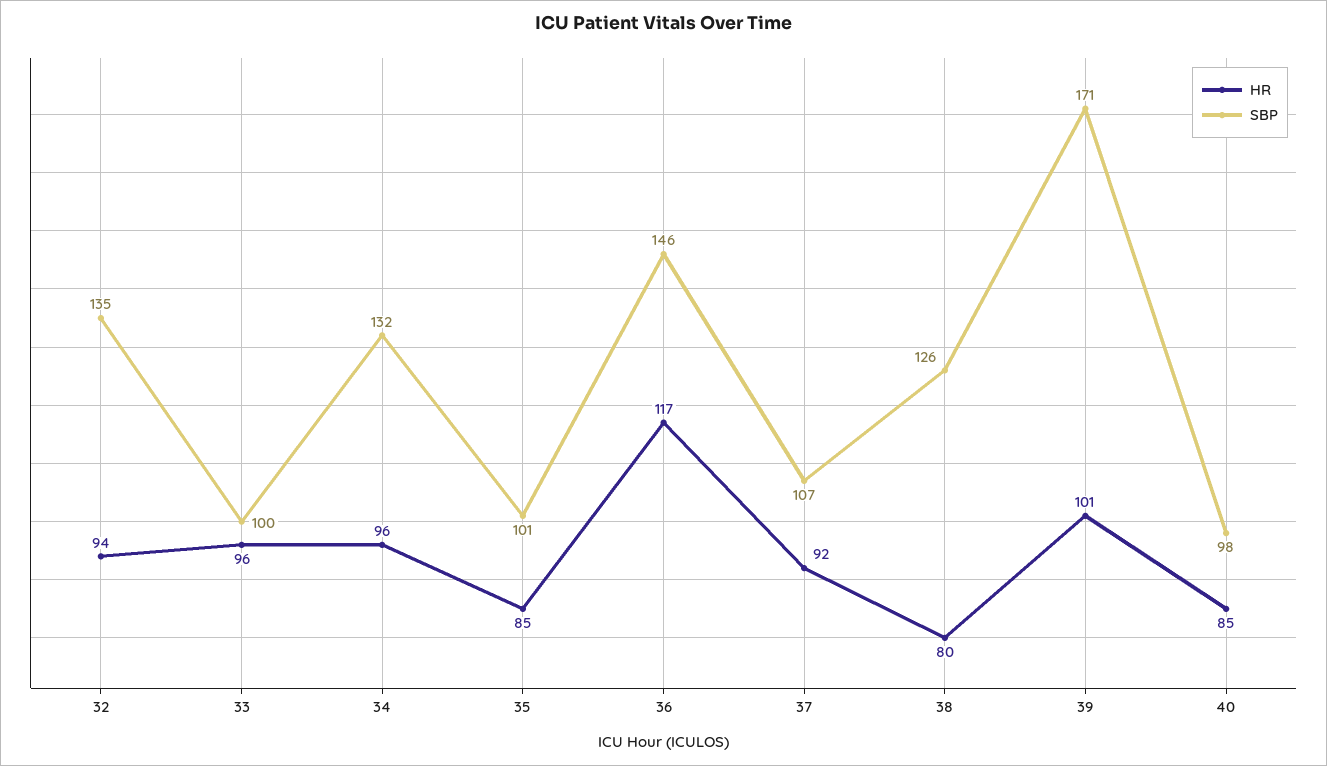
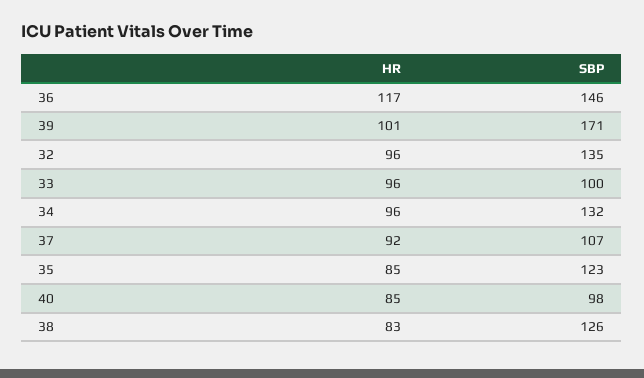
  {
    "HR": {
-     "32": 94,
+     "32": 96,
      "33": 96,
      "34": 96,
      "35": 85,
      "36": 117,
      "37": 92,
-     "38": 80,
+     "38": 83,
      "39": 101,
      "40": 85
    },
    "SBP": {
      "32": 135,
      "33": 100,
      "34": 132,
-     "35": 101,
+     "35": 123,
      "36": 146,
      "37": 107,
      "38": 126,
      "39": 171,
      "40": 98
    }
  }

